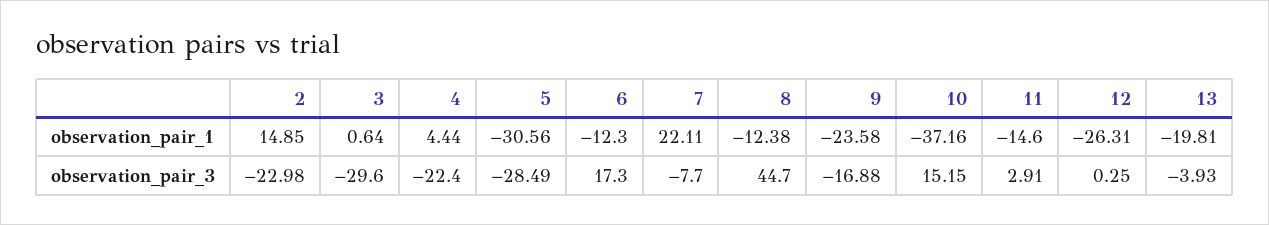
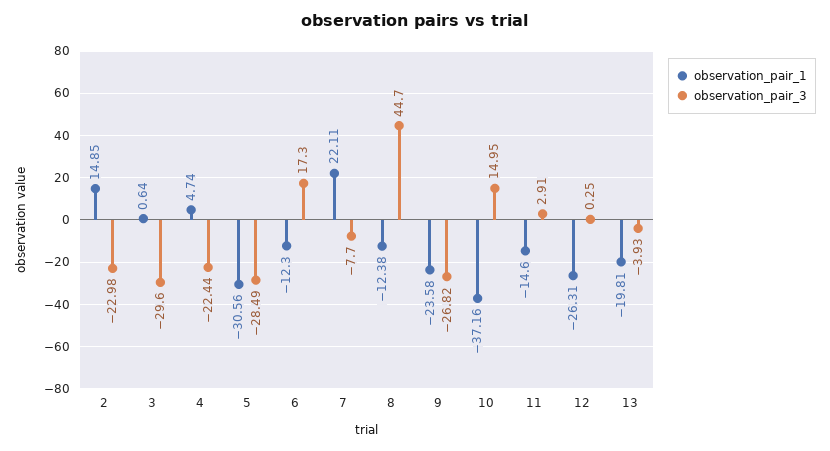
  {
    "observation_pair_1": {
      "2": 14.85,
      "3": 0.64,
-     "4": 4.44,
+     "4": 4.74,
      "5": -30.56,
      "6": -12.3,
      "7": 22.11,
      "8": -12.38,
      "9": -23.58,
      "10": -37.16,
      "11": -14.6,
      "12": -26.31,
      "13": -19.81
    },
    "observation_pair_3": {
      "2": -22.98,
      "3": -29.6,
-     "4": -22.4,
+     "4": -22.44,
      "5": -28.49,
      "6": 17.3,
      "7": -7.7,
      "8": 44.7,
-     "9": -16.88,
+     "9": -26.82,
-     "10": 15.15,
+     "10": 14.95,
      "11": 2.91,
      "12": 0.25,
      "13": -3.93
    }
  }

